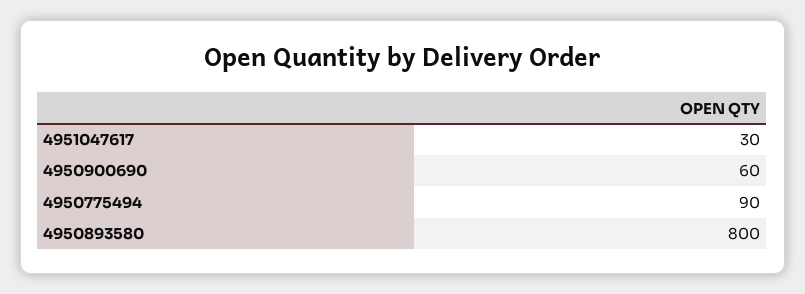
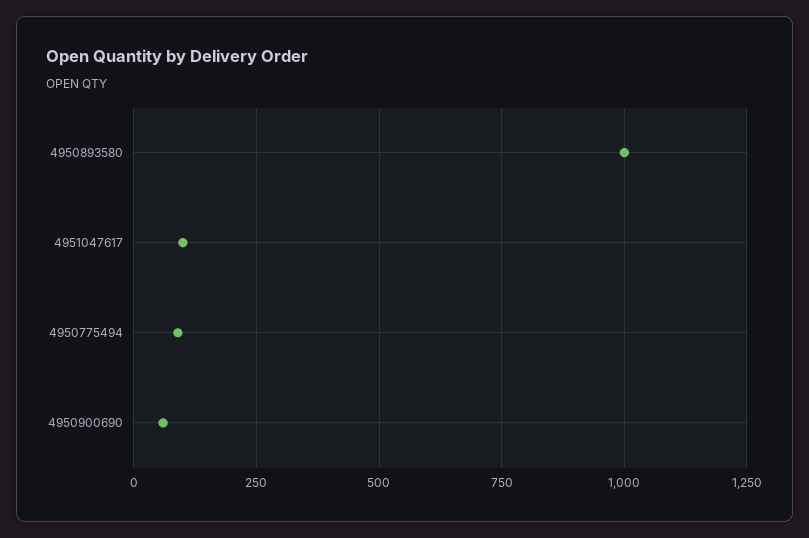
  {
-   "4951047617": 30,
+   "4951047617": 100,
    "4950900690": 60,
    "4950775494": 90,
-   "4950893580": 800
+   "4950893580": 1000
  }

